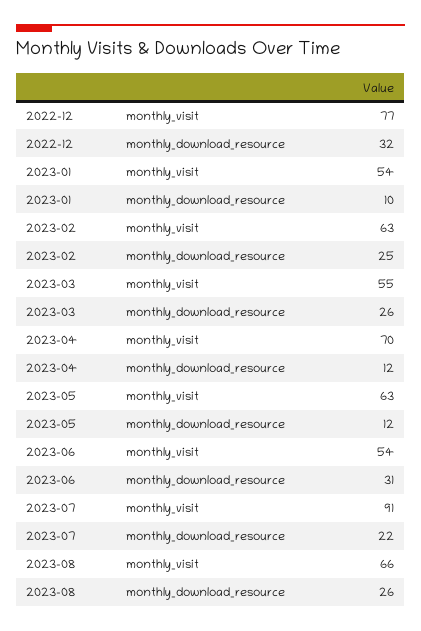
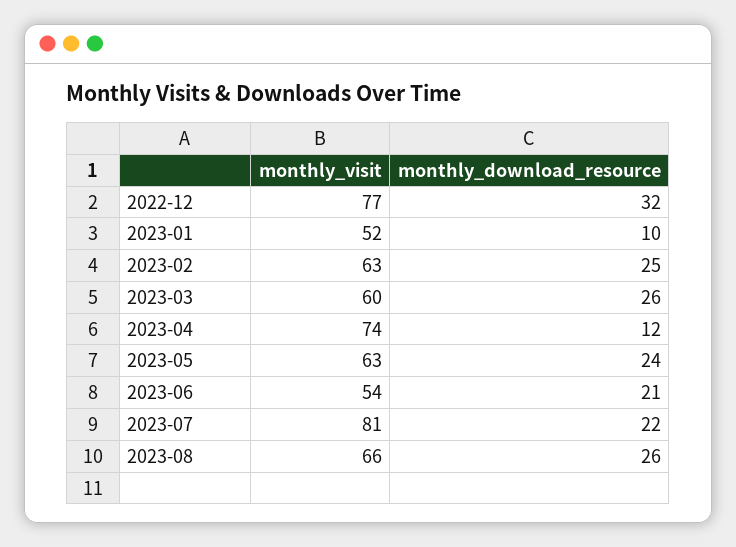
  {
    "2022-12": {
      "monthly_visit": 77,
      "monthly_download_resource": 32
    },
    "2023-01": {
-     "monthly_visit": 54,
+     "monthly_visit": 52,
      "monthly_download_resource": 10
    },
    "2023-02": {
      "monthly_visit": 63,
      "monthly_download_resource": 25
    },
    "2023-03": {
-     "monthly_visit": 55,
+     "monthly_visit": 60,
      "monthly_download_resource": 26
    },
    "2023-04": {
-     "monthly_visit": 70,
+     "monthly_visit": 74,
      "monthly_download_resource": 12
    },
    "2023-05": {
      "monthly_visit": 63,
-     "monthly_download_resource": 12
+     "monthly_download_resource": 24
    },
    "2023-06": {
      "monthly_visit": 54,
-     "monthly_download_resource": 31
+     "monthly_download_resource": 21
    },
    "2023-07": {
-     "monthly_visit": 91,
+     "monthly_visit": 81,
      "monthly_download_resource": 22
    },
    "2023-08": {
      "monthly_visit": 66,
      "monthly_download_resource": 26
    }
  }

